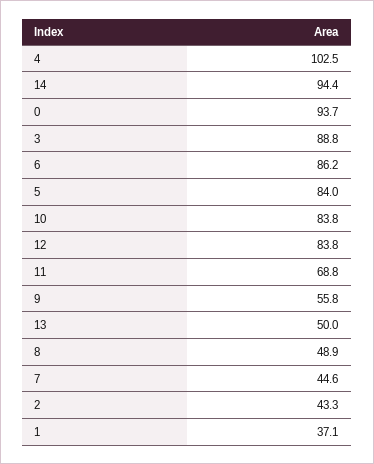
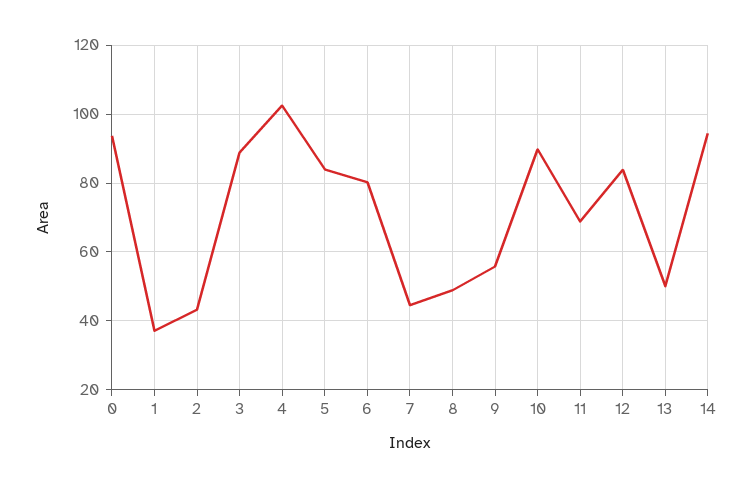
  {
    "4": 102.5,
    "14": 94.4,
    "0": 93.7,
    "3": 88.8,
-   "6": 86.2,
+   "6": 80,
    "5": 84,
-   "10": 83.8,
+   "10": 90,
    "12": 83.8,
    "11": 68.8,
    "9": 55.8,
    "13": 50,
    "8": 48.9,
    "7": 44.6,
    "2": 43.3,
    "1": 37.1
  }

